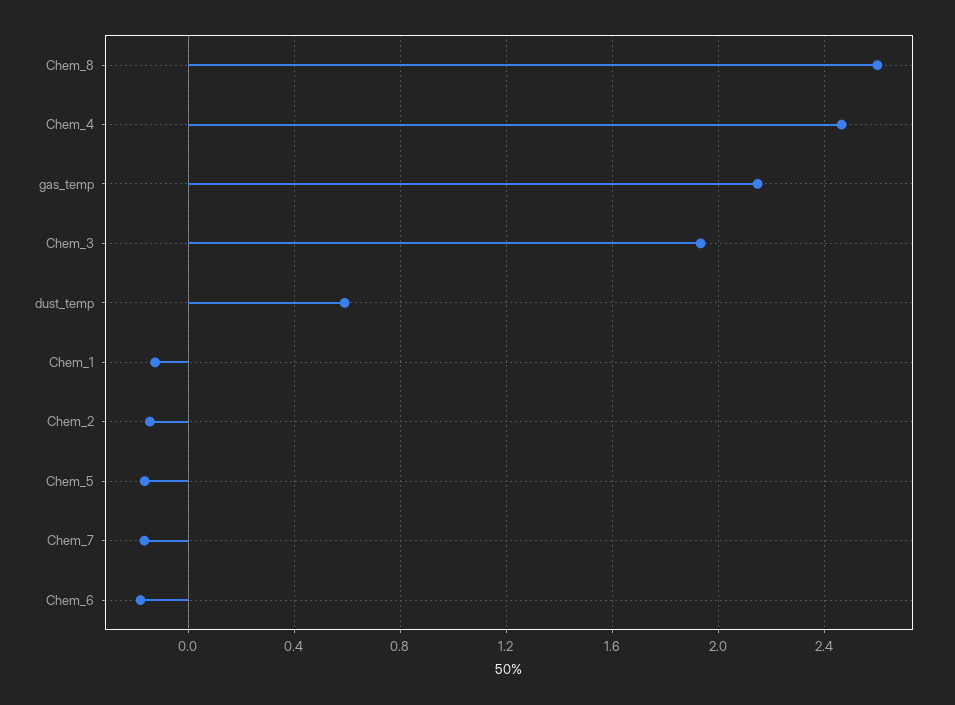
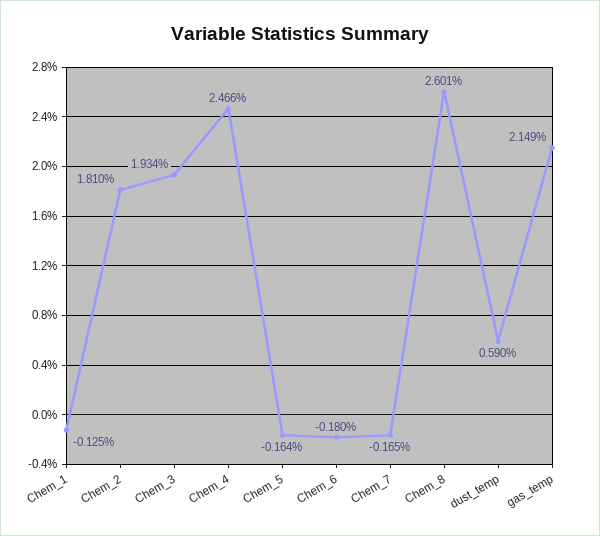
  {
    "Chem_8": 2.601,
    "Chem_4": 2.466,
    "gas_temp": 2.149,
    "Chem_3": 1.934,
    "dust_temp": 0.59,
    "Chem_1": -0.125,
-   "Chem_2": -0.15,
+   "Chem_2": 1.81,
    "Chem_5": -0.164,
    "Chem_7": -0.165,
    "Chem_6": -0.18
  }

